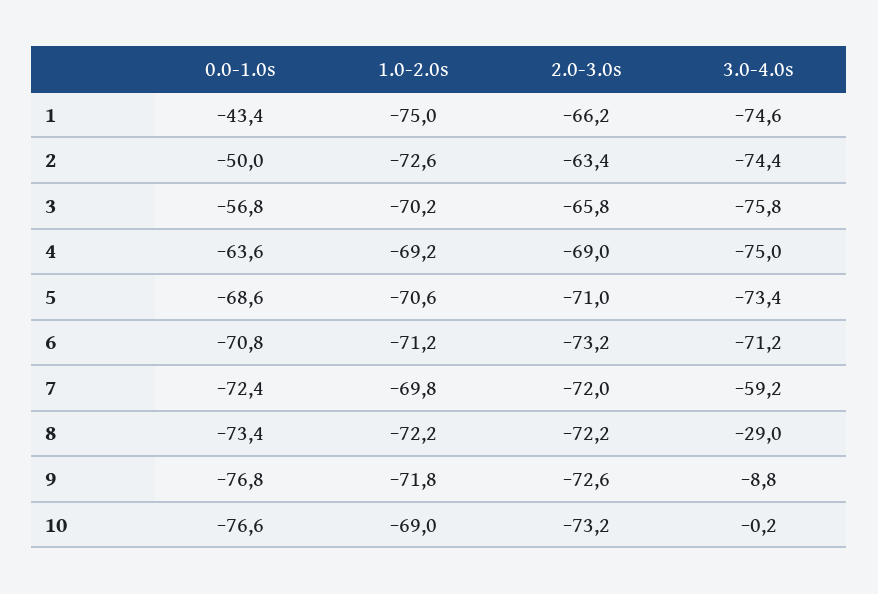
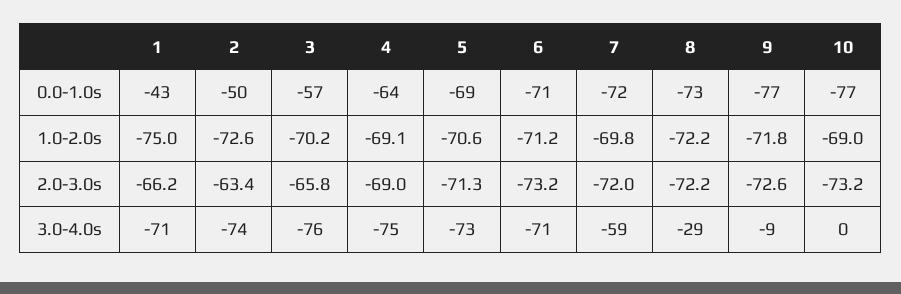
  {
    "0.0-1.0s": {
      "1": -43.4,
      "2": -50,
      "3": -56.8,
      "4": -63.6,
      "5": -68.6,
      "6": -70.8,
      "7": -72.4,
      "8": -73.4,
      "9": -76.8,
      "10": -76.6
    },
    "1.0-2.0s": {
      "1": -75,
      "2": -72.6,
      "3": -70.2,
-     "4": -69.2,
+     "4": -69.1,
      "5": -70.6,
      "6": -71.2,
      "7": -69.8,
      "8": -72.2,
      "9": -71.8,
      "10": -69
    },
    "2.0-3.0s": {
      "1": -66.2,
      "2": -63.4,
      "3": -65.8,
      "4": -69,
-     "5": -71,
+     "5": -71.3,
      "6": -73.2,
      "7": -72,
      "8": -72.2,
      "9": -72.6,
      "10": -73.2
    },
    "3.0-4.0s": {
-     "1": -74.6,
+     "1": -71,
      "2": -74.4,
      "3": -75.8,
      "4": -75,
      "5": -73.4,
      "6": -71.2,
      "7": -59.2,
      "8": -29,
      "9": -8.8,
      "10": -0.2
    }
  }

